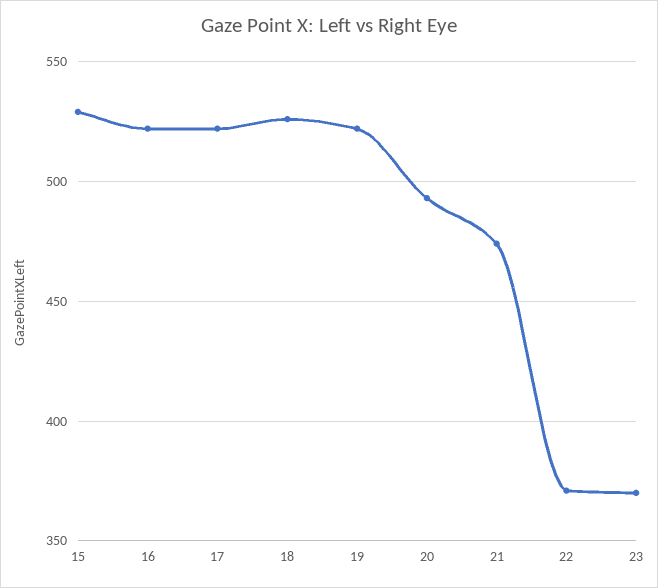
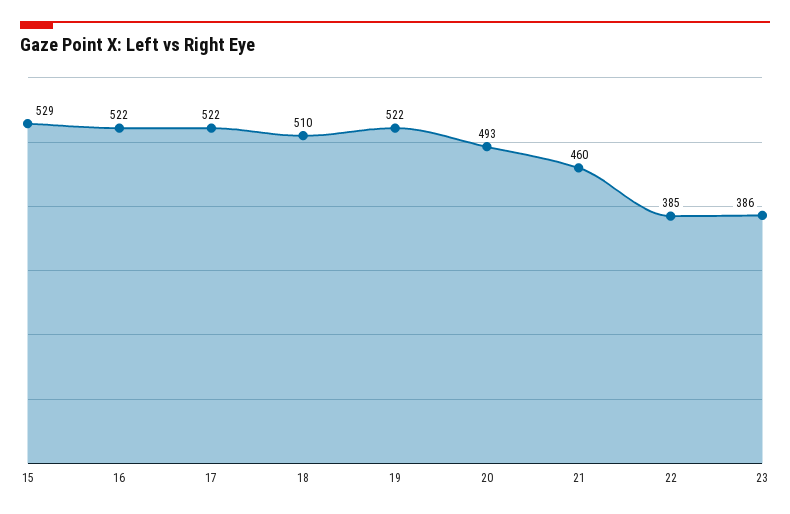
  {
    "15": 529,
    "16": 522,
    "17": 522,
-   "18": 525,
+   "18": 510,
    "19": 522,
    "20": 493,
-   "21": 475,
+   "21": 460,
-   "22": 370,
+   "22": 385,
-   "23": 370
+   "23": 386
  }

